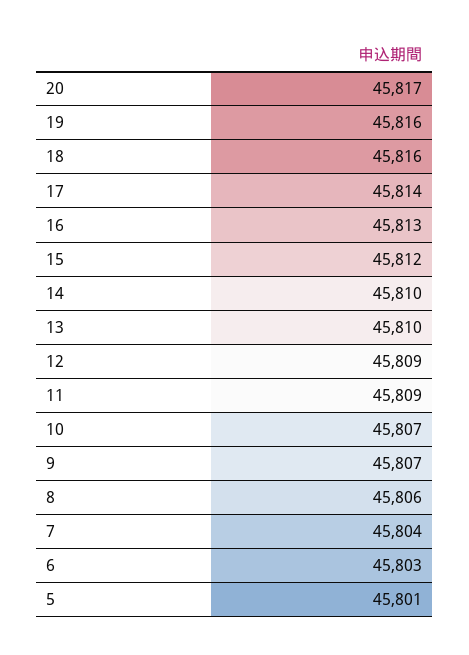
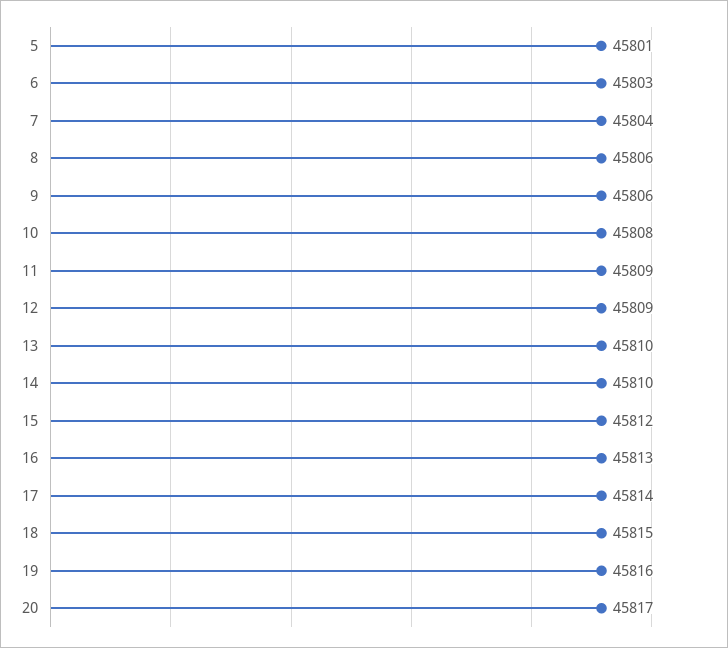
  {
    "20": 45817,
    "19": 45816,
-   "18": 45816,
+   "18": 45815,
    "17": 45814,
    "16": 45813,
    "15": 45812,
    "14": 45810,
    "13": 45810,
    "12": 45809,
    "11": 45809,
-   "10": 45807,
+   "10": 45808,
-   "9": 45807,
+   "9": 45806,
    "8": 45806,
    "7": 45804,
    "6": 45803,
    "5": 45801
  }

